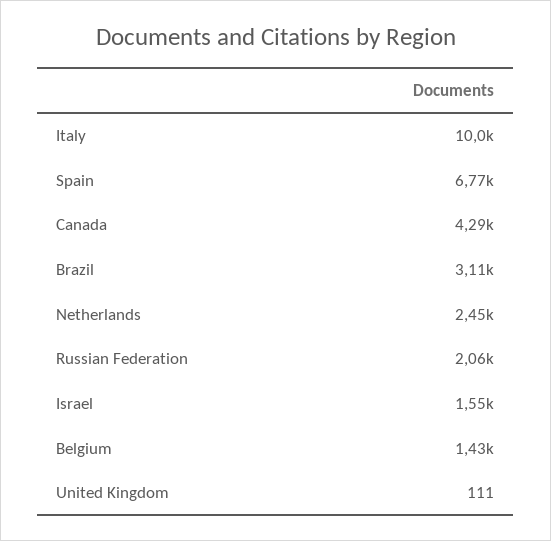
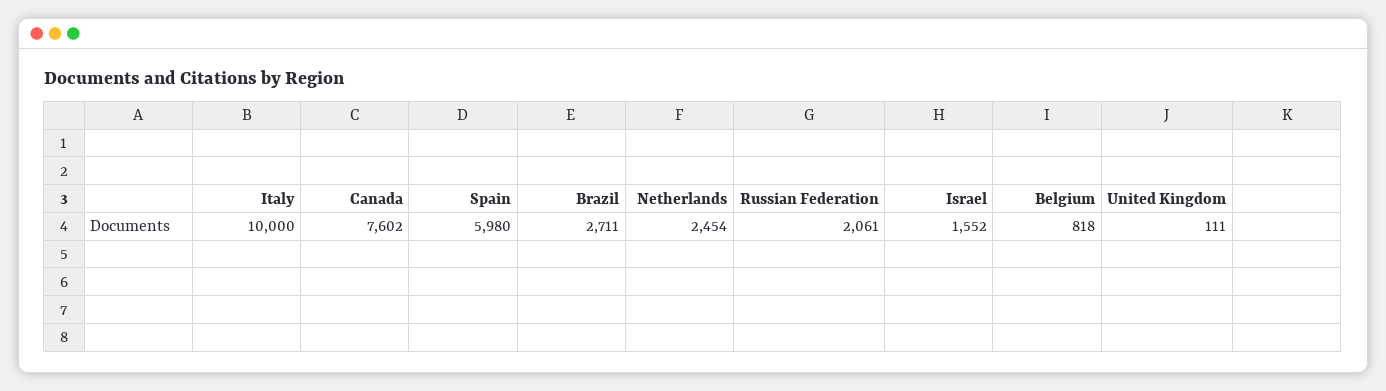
  {
    "Italy": 10000,
-   "Spain": 6770,
+   "Spain": 5980,
-   "Canada": 4290,
+   "Canada": 7602,
-   "Brazil": 3110,
+   "Brazil": 2711,
    "Netherlands": 2454,
    "Russian Federation": 2061,
    "Israel": 1552,
-   "Belgium": 1430,
+   "Belgium": 818,
    "United Kingdom": 111
  }

